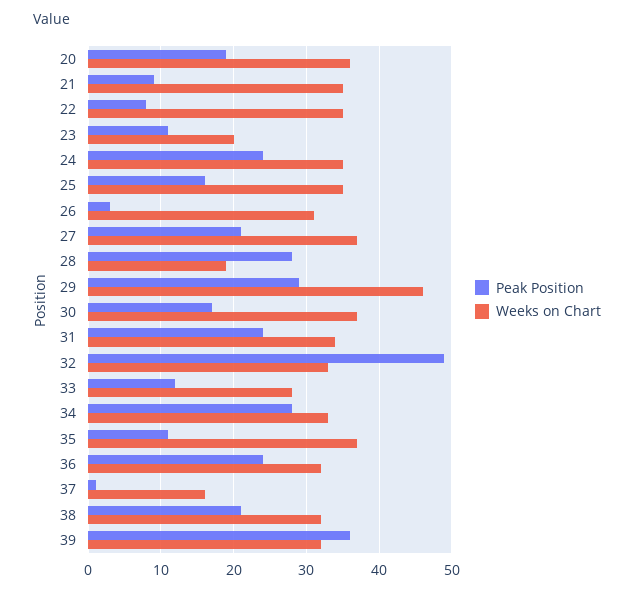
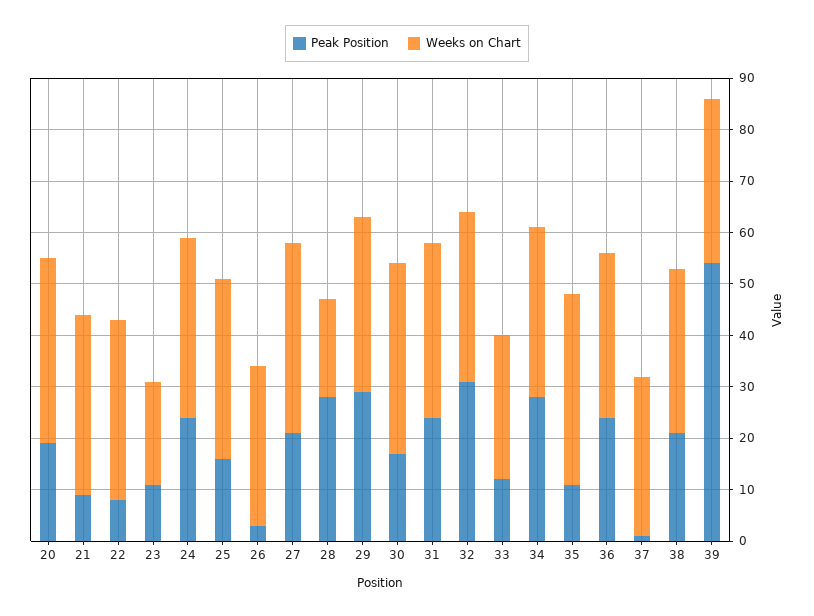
  {
    "Peak Position": {
      "20": 19,
      "21": 9,
      "22": 8,
      "23": 11,
      "24": 24,
      "25": 16,
      "26": 3,
      "27": 21,
      "28": 28,
      "29": 29,
      "30": 17,
      "31": 24,
-     "32": 49,
+     "32": 30,
      "33": 12,
      "34": 28,
      "35": 11,
      "36": 24,
      "37": 1,
      "38": 21,
-     "39": 36
+     "39": 55
    },
    "Weeks on Chart": {
      "20": 36,
      "21": 35,
      "22": 35,
      "23": 20,
      "24": 35,
      "25": 35,
      "26": 31,
      "27": 37,
      "28": 19,
-     "29": 46,
+     "29": 35,
      "30": 37,
      "31": 34,
      "32": 33,
      "33": 28,
      "34": 33,
      "35": 37,
      "36": 32,
-     "37": 16,
+     "37": 30,
      "38": 32,
      "39": 32
    }
  }

